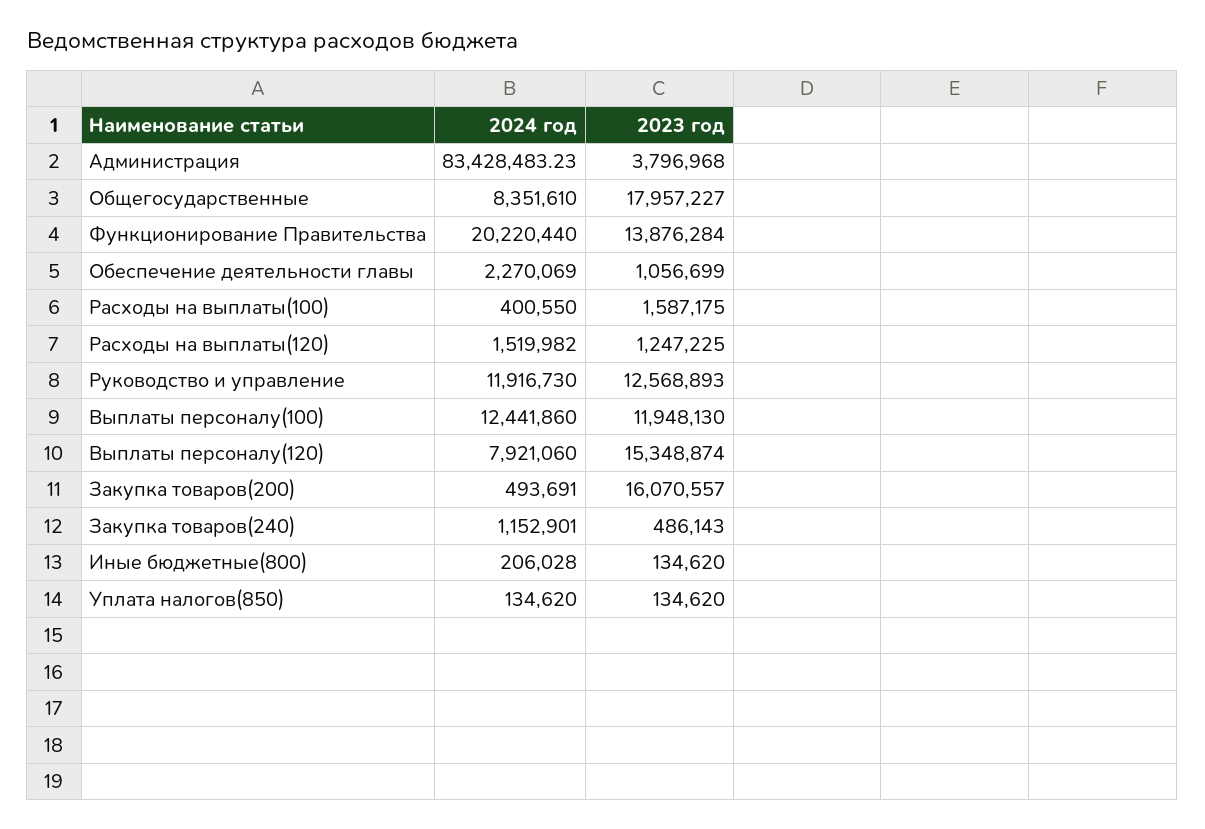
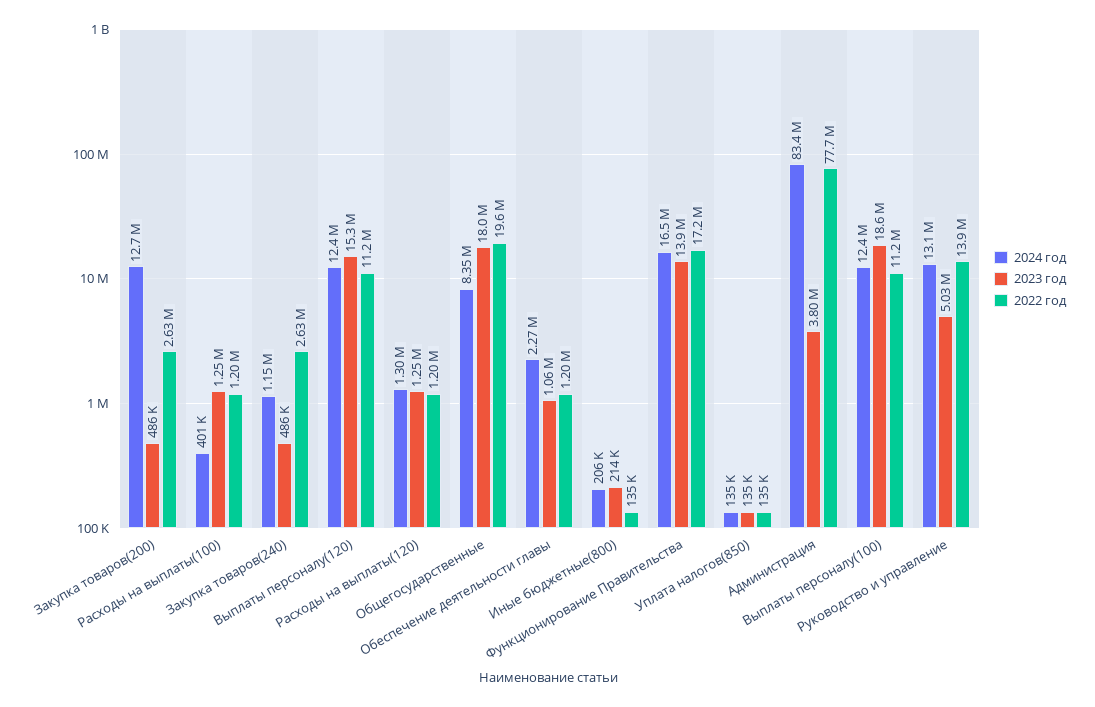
  {
    "2024 год": {
      "Администрация": 83428483.23,
      "Общегосударственные": 8351610,
-     "Функционирование Правительства": 20220440,
+     "Функционирование Правительства": 16500000,
      "Обеспечение деятельности главы": 2270069,
      "Расходы на выплаты(100)": 400550,
-     "Расходы на выплаты(120)": 1519982,
+     "Расходы на выплаты(120)": 1300000,
-     "Руководство и управление": 11916730,
+     "Руководство и управление": 13100000,
      "Выплаты персоналу(100)": 12441860,
-     "Выплаты персоналу(120)": 7921060,
+     "Выплаты персоналу(120)": 12400000,
-     "Закупка товаров(200)": 493691,
+     "Закупка товаров(200)": 12700000,
      "Закупка товаров(240)": 1152901,
      "Иные бюджетные(800)": 206028,
      "Уплата налогов(850)": 134620
    },
    "2023 год": {
      "Администрация": 3796968,
      "Общегосударственные": 17957227,
      "Функционирование Правительства": 13876284,
      "Обеспечение деятельности главы": 1056699,
-     "Расходы на выплаты(100)": 1587175,
+     "Расходы на выплаты(100)": 1250000,
      "Расходы на выплаты(120)": 1247225,
-     "Руководство и управление": 12568893,
+     "Руководство и управление": 5030000,
-     "Выплаты персоналу(100)": 11948130,
+     "Выплаты персоналу(100)": 18600000,
      "Выплаты персоналу(120)": 15348874,
-     "Закупка товаров(200)": 16070557,
+     "Закупка товаров(200)": 486000,
      "Закупка товаров(240)": 486143,
-     "Иные бюджетные(800)": 134620,
+     "Иные бюджетные(800)": 214000,
      "Уплата налогов(850)": 134620
-   }
+   },
+   "2022 год": {
+     "Закупка товаров(200)": 2630000,
+     "Расходы на выплаты(100)": 1200000,
+     "Закупка товаров(240)": 2630000,
+     "Выплаты персоналу(120)": 11200000,
+     "Расходы на выплаты(120)": 1200000,
+     "Общегосударственные": 19600000,
+     "Обеспечение деятельности главы": 1200000,
+     "Иные бюджетные(800)": 135000,
+     "Функционирование Правительства": 17200000,
+     "Уплата налогов(850)": 135000,
+     "Администрация": 77700000,
+     "Выплаты персоналу(100)": 11200000,
+     "Руководство и управление": 13900000
+   }
  }

